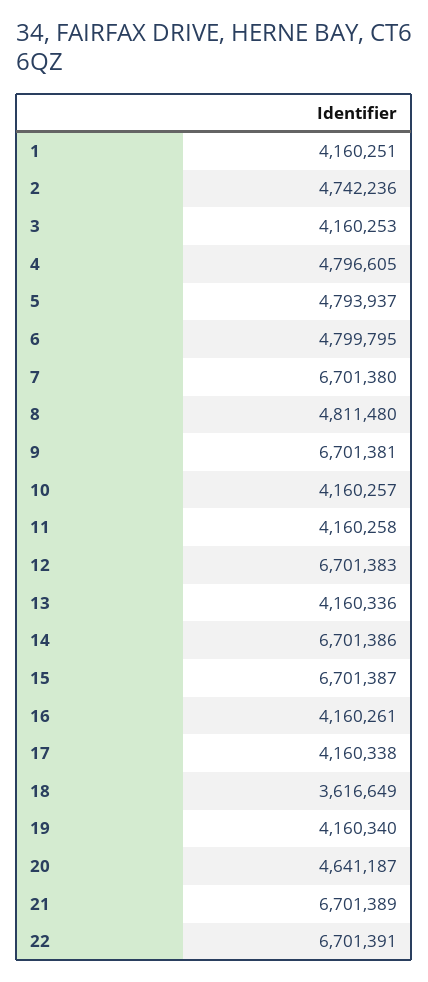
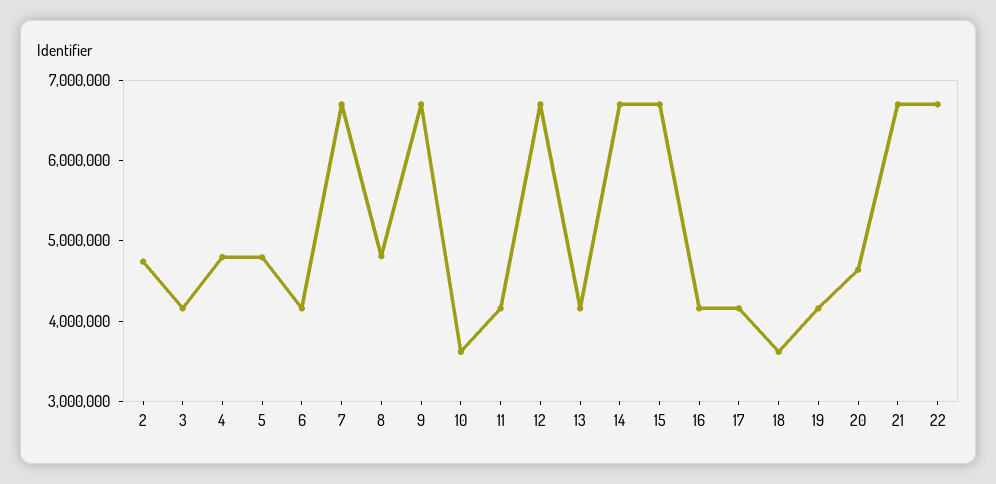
  {
-   "1": 4160251,
    "2": 4742236,
    "3": 4160253,
    "4": 4796605,
    "5": 4793937,
-   "6": 4799795,
+   "6": 4200000,
    "7": 6701380,
    "8": 4811480,
    "9": 6701381,
-   "10": 4160257,
+   "10": 3600000,
    "11": 4160258,
    "12": 6701383,
    "13": 4160336,
    "14": 6701386,
    "15": 6701387,
    "16": 4160261,
    "17": 4160338,
    "18": 3616649,
    "19": 4160340,
    "20": 4641187,
    "21": 6701389,
    "22": 6701391
  }

